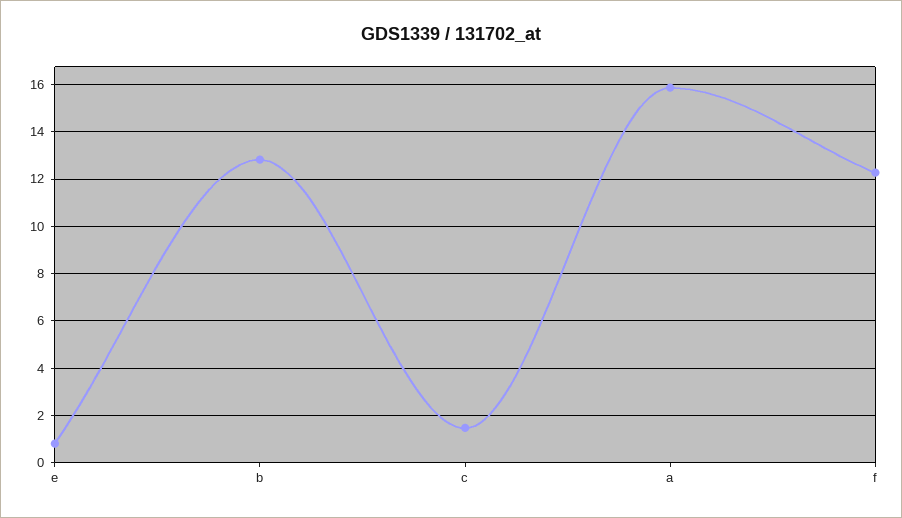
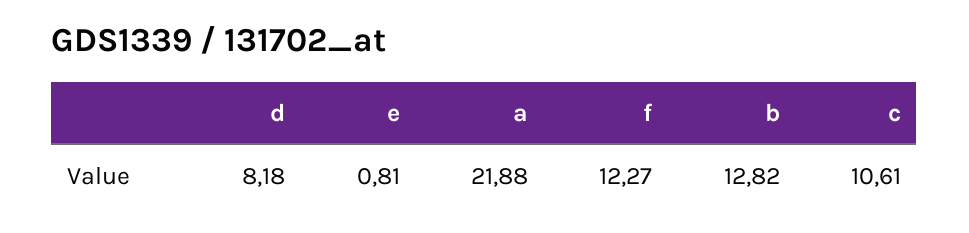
  {
    "e": 0.81,
    "b": 12.82,
-   "c": 1.5,
+   "c": 10.61,
-   "a": 16,
+   "a": 21.88,
-   "f": 12.27
+   "f": 12.27,
+   "d": 8.18
  }

